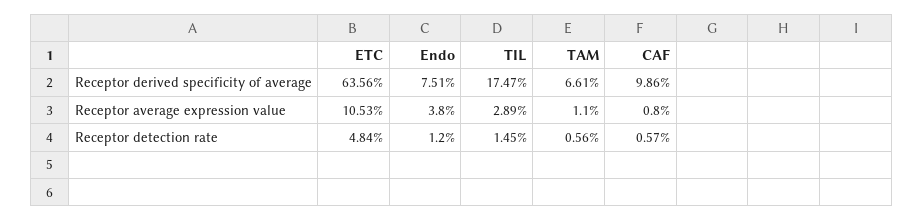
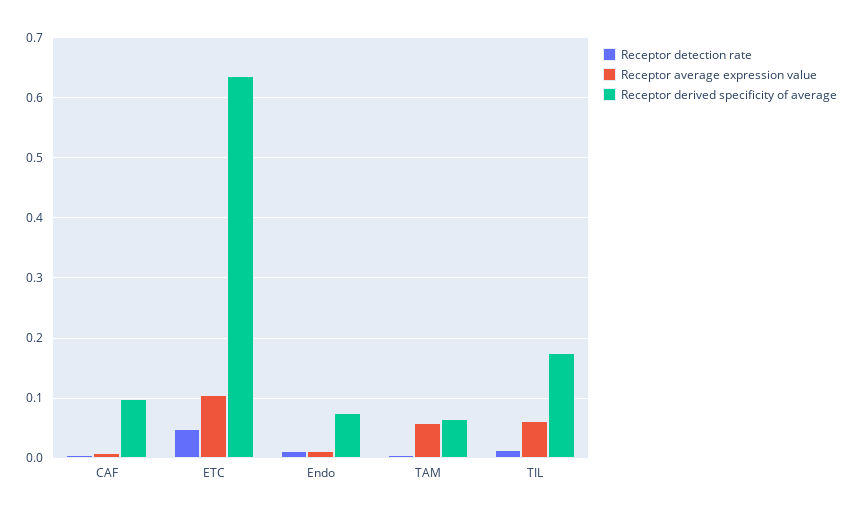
  {
    "Receptor derived specificity of average": {
      "ETC": 0.6356,
      "Endo": 0.0751,
      "TIL": 0.1747,
      "TAM": 0.0661,
      "CAF": 0.0986
    },
    "Receptor average expression value": {
      "ETC": 0.1053,
-     "Endo": 0.038,
+     "Endo": 0.01,
-     "TIL": 0.0289,
+     "TIL": 0.06,
-     "TAM": 0.011,
+     "TAM": 0.06,
      "CAF": 0.008
    },
    "Receptor detection rate": {
      "ETC": 0.0484,
      "Endo": 0.012,
      "TIL": 0.0145,
      "TAM": 0.0056,
      "CAF": 0.0057
    }
  }

